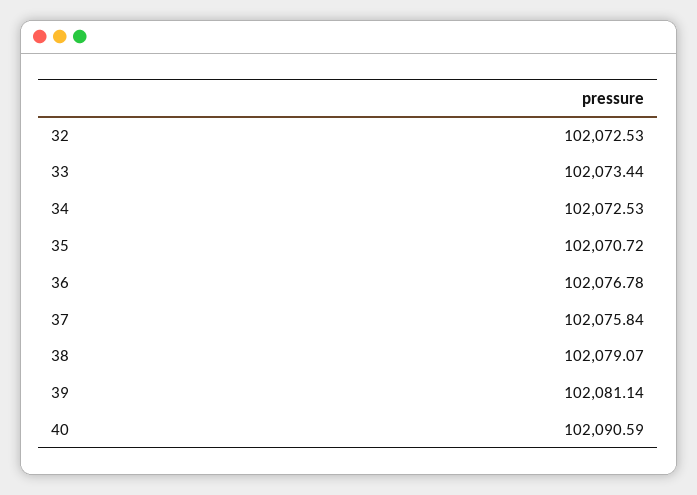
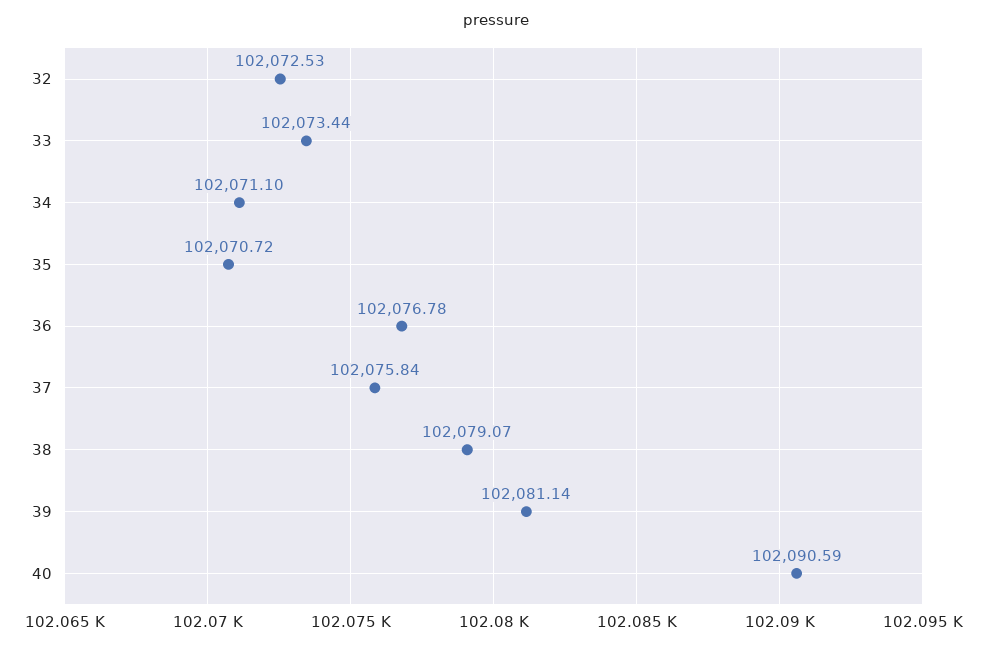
  {
    "32": 102072.53,
    "33": 102073.44,
-   "34": 102072.53,
+   "34": 102071.1,
    "35": 102070.72,
    "36": 102076.78,
    "37": 102075.84,
    "38": 102079.07,
    "39": 102081.14,
    "40": 102090.59
  }

